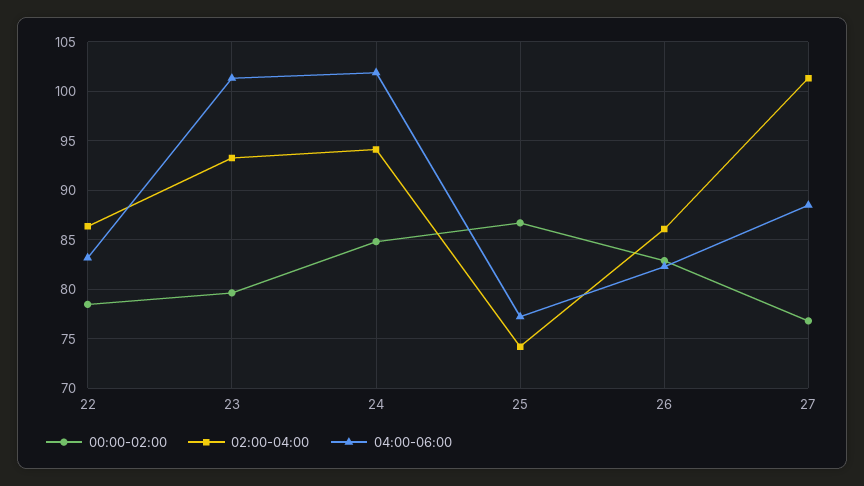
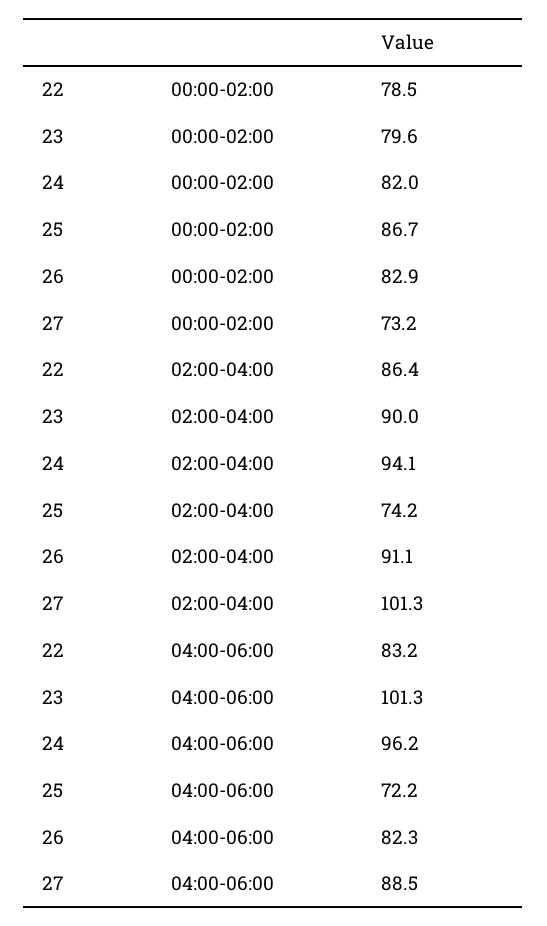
  {
    "00:00-02:00": {
      "22": 78.5,
      "23": 79.6,
-     "24": 85,
+     "24": 82,
      "25": 86.7,
      "26": 82.9,
-     "27": 77
+     "27": 73.2
    },
    "02:00-04:00": {
      "22": 86.4,
-     "23": 93,
+     "23": 90,
      "24": 94.1,
      "25": 74.2,
-     "26": 86,
+     "26": 91.1,
      "27": 101.3
    },
    "04:00-06:00": {
      "22": 83.2,
      "23": 101.3,
-     "24": 102,
+     "24": 96.2,
-     "25": 77,
+     "25": 72.2,
      "26": 82.3,
      "27": 88.5
    }
  }

